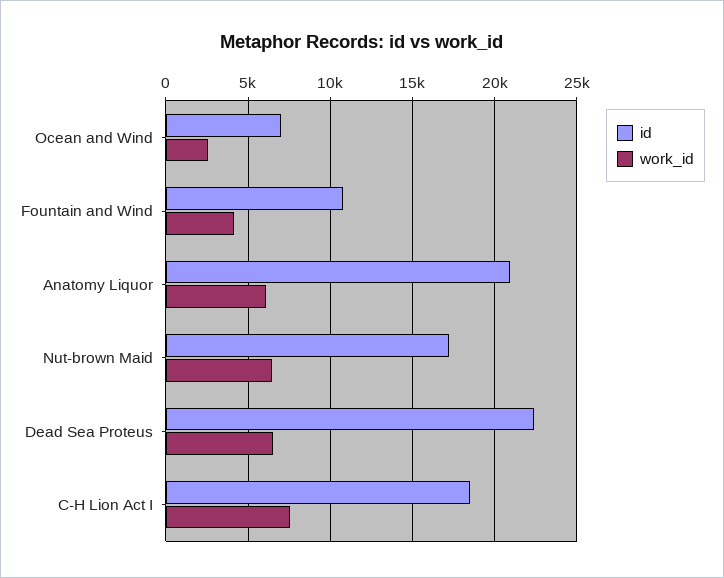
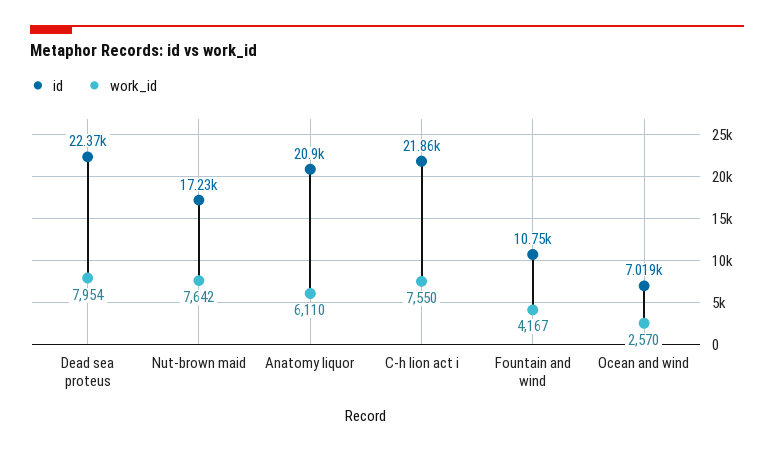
  {
    "id": {
      "Ocean and Wind": 7019,
      "Fountain and Wind": 10750,
      "Anatomy Liquor": 20900,
      "Nut-brown Maid": 17230,
      "Dead Sea Proteus": 22370,
-     "C-H Lion Act I": 18500
+     "C-H Lion Act I": 21860
    },
    "work_id": {
      "Ocean and Wind": 2570,
      "Fountain and Wind": 4167,
      "Anatomy Liquor": 6110,
-     "Nut-brown Maid": 6500,
+     "Nut-brown Maid": 7642,
-     "Dead Sea Proteus": 6500,
+     "Dead Sea Proteus": 7954,
      "C-H Lion Act I": 7550
    }
  }

